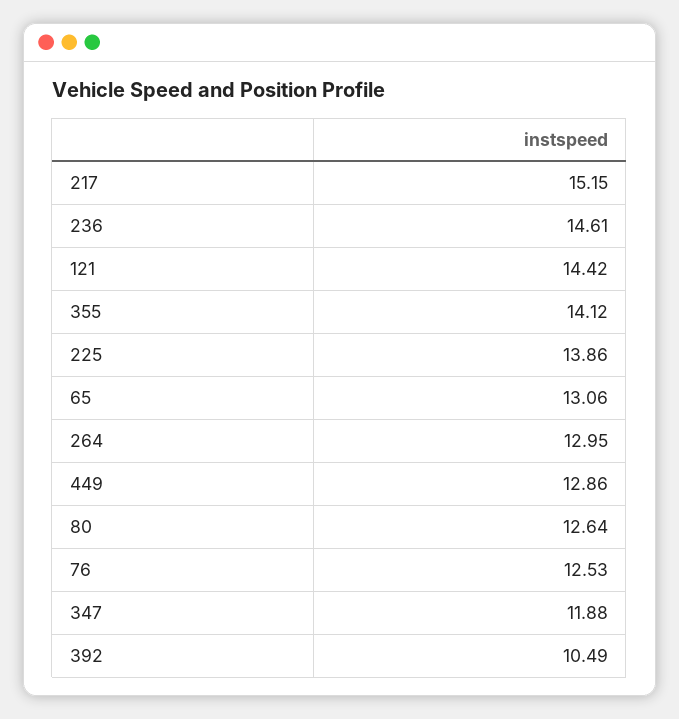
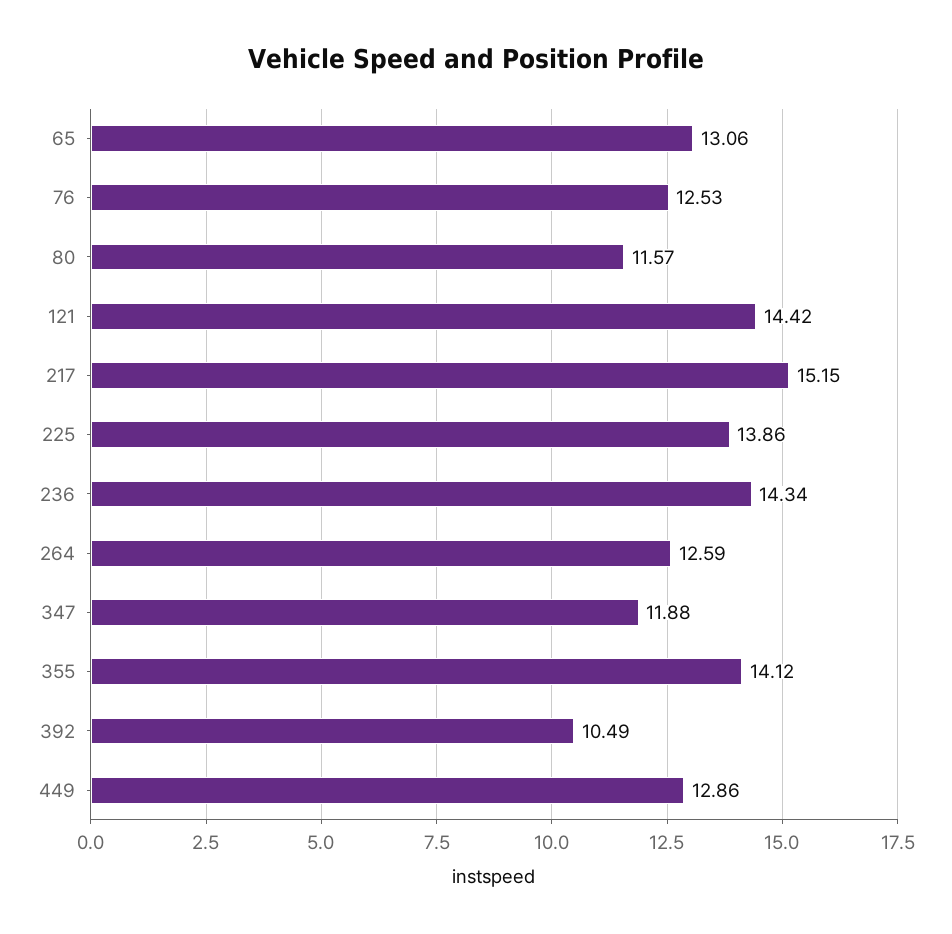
  {
    "217": 15.15,
-   "236": 14.61,
+   "236": 14.34,
    "121": 14.42,
    "355": 14.12,
    "225": 13.86,
    "65": 13.06,
-   "264": 12.95,
+   "264": 12.59,
    "449": 12.86,
-   "80": 12.64,
+   "80": 11.57,
    "76": 12.53,
    "347": 11.88,
    "392": 10.49
  }

